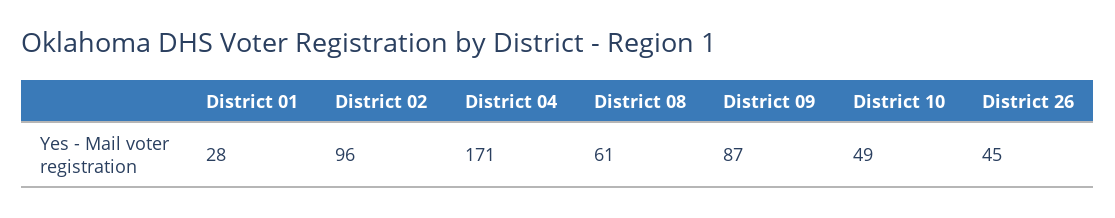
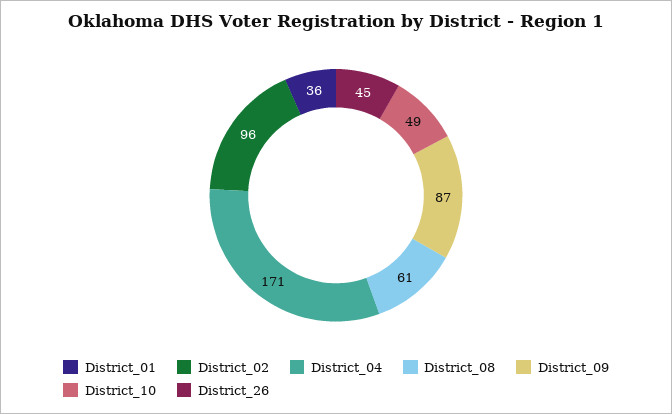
  {
-   "District 01": 28,
+   "District 01": 36,
    "District 02": 96,
    "District 04": 171,
    "District 08": 61,
    "District 09": 87,
    "District 10": 49,
    "District 26": 45
  }

